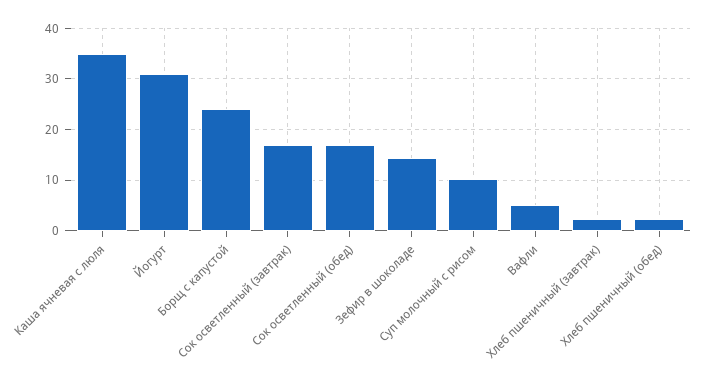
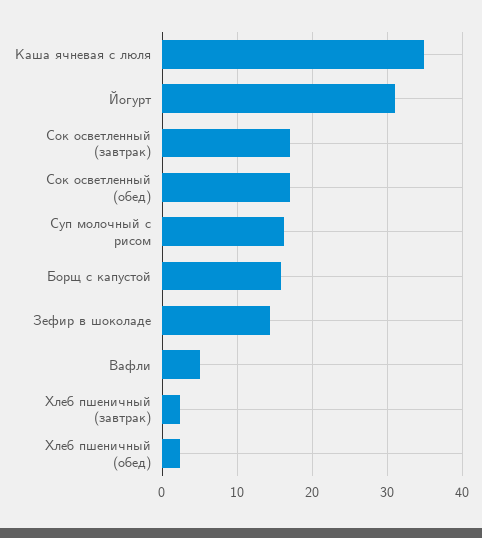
  {
    "Каша ячневая с люля": 35,
    "Йогурт": 31,
-   "Борщ с капустой": 24,
+   "Борщ с капустой": 16,
    "Сок осветленный (завтрак)": 17,
    "Сок осветленный (обед)": 17,
    "Зефир в шоколаде": 14,
-   "Суп молочный с рисом": 10,
+   "Суп молочный с рисом": 16,
    "Вафли": 5,
    "Хлеб пшеничный (завтрак)": 2,
    "Хлеб пшеничный (обед)": 2
  }

